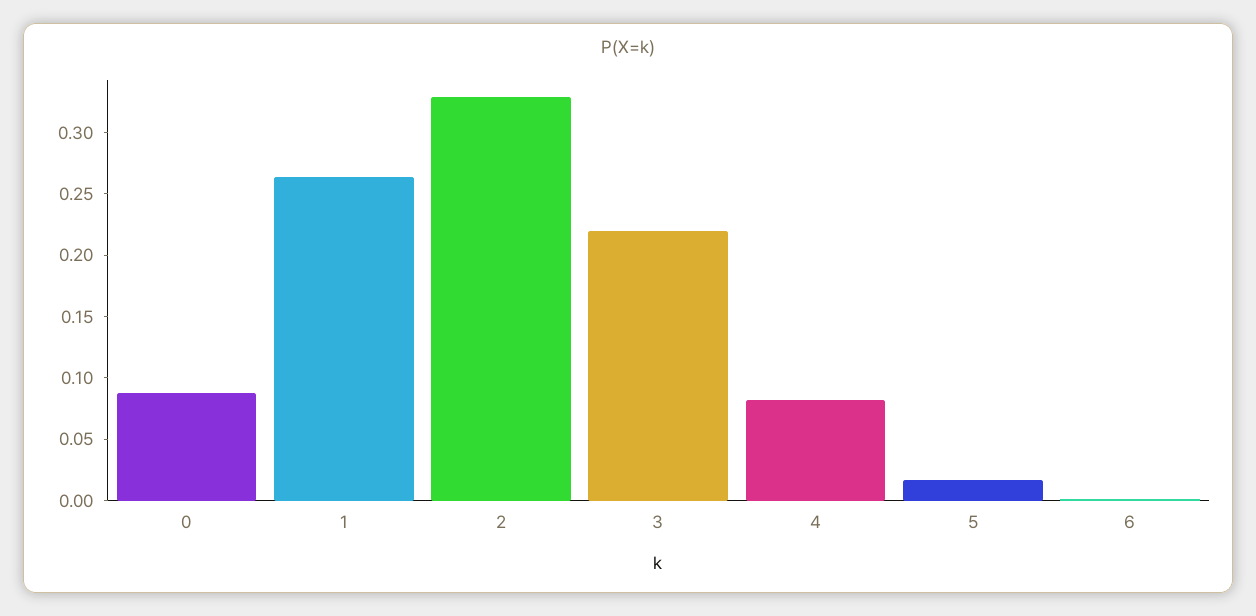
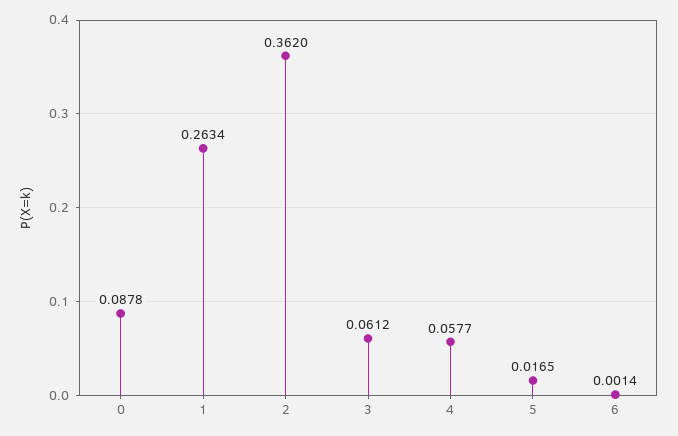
  {
    "0": 0.0878,
    "1": 0.2634,
-   "2": 0.33,
+   "2": 0.362,
-   "3": 0.22,
+   "3": 0.0612,
-   "4": 0.08,
+   "4": 0.0577,
    "5": 0.0165,
    "6": 0.0014
  }

